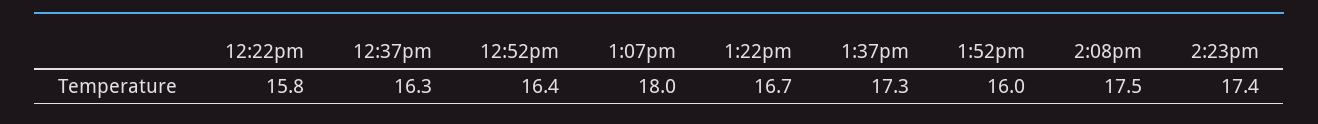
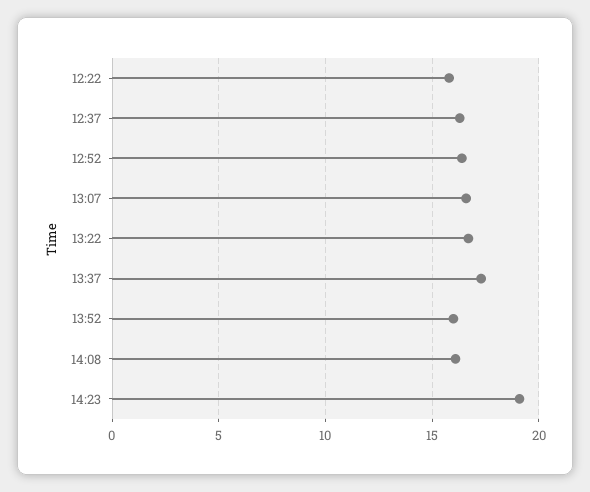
  {
    "12:22pm": 15.8,
    "12:37pm": 16.3,
    "12:52pm": 16.4,
-   "1:07pm": 18,
+   "1:07pm": 16.5,
    "1:22pm": 16.7,
    "1:37pm": 17.3,
    "1:52pm": 16,
-   "2:08pm": 17.5,
+   "2:08pm": 16,
-   "2:23pm": 17.4
+   "2:23pm": 19
  }

